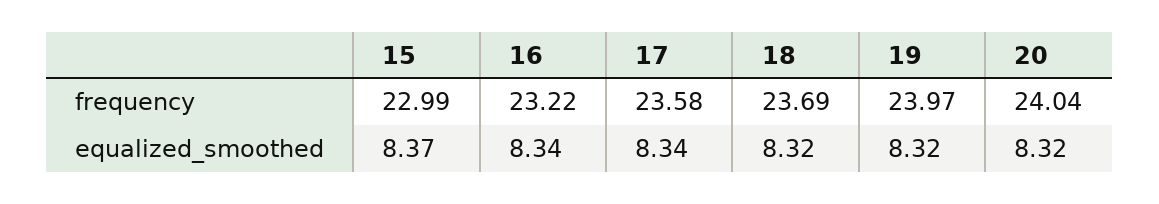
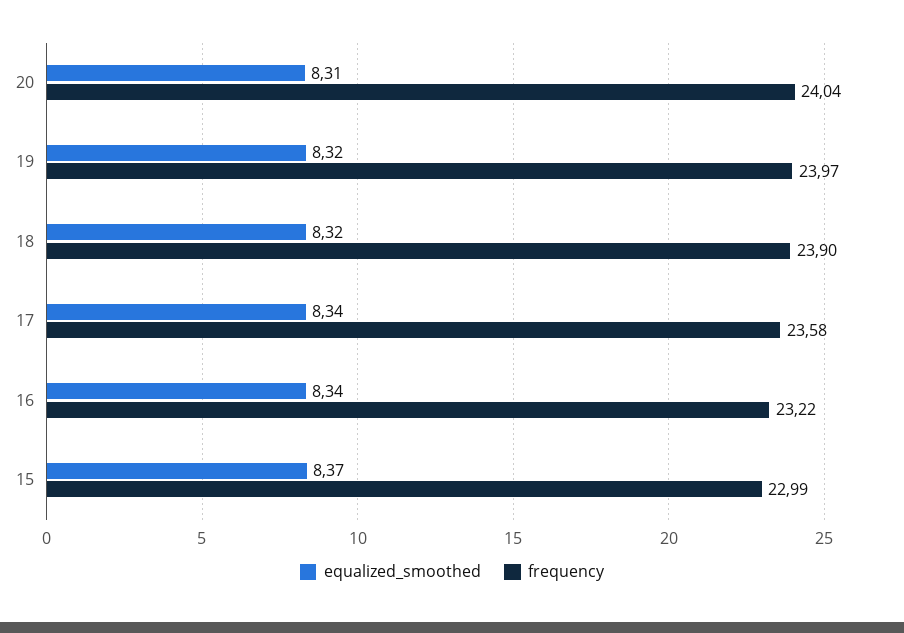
  {
    "frequency": {
      "15": 22.99,
      "16": 23.22,
      "17": 23.58,
-     "18": 23.69,
+     "18": 23.9,
      "19": 23.97,
      "20": 24.04
    },
    "equalized_smoothed": {
      "15": 8.37,
      "16": 8.34,
      "17": 8.34,
      "18": 8.32,
      "19": 8.32,
-     "20": 8.32
+     "20": 8.31
    }
  }

